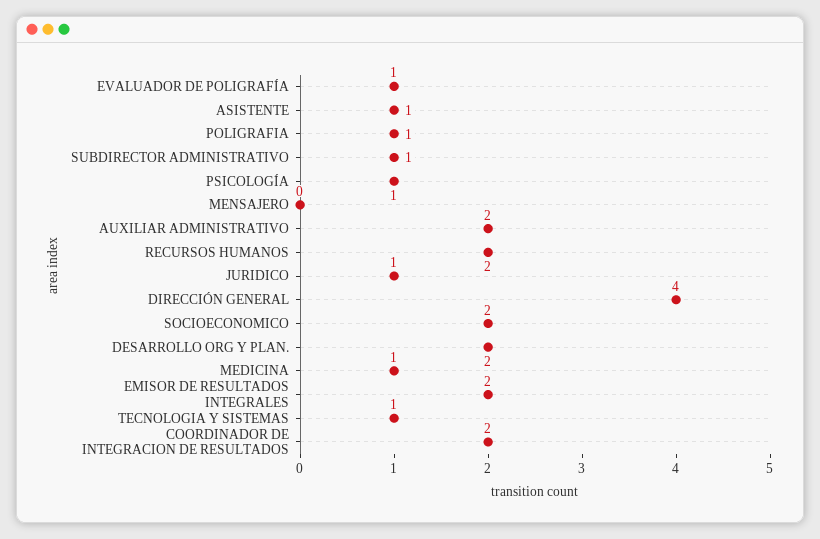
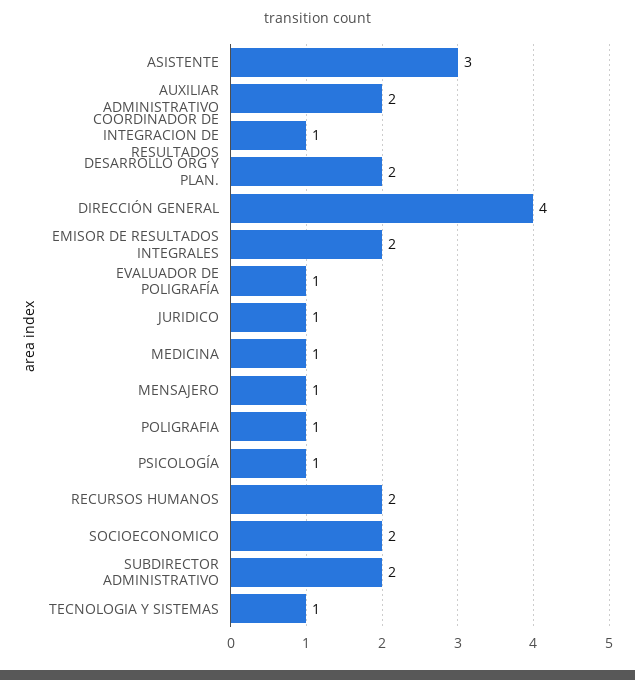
  {
    "EVALUADOR DE POLIGRAFÍA": 1,
-   "ASISTENTE": 1,
+   "ASISTENTE": 3,
    "POLIGRAFIA": 1,
-   "SUBDIRECTOR ADMINISTRATIVO": 1,
+   "SUBDIRECTOR ADMINISTRATIVO": 2,
    "PSICOLOGÍA": 1,
-   "MENSAJERO": 0,
+   "MENSAJERO": 1,
    "AUXILIAR ADMINISTRATIVO": 2,
    "RECURSOS HUMANOS": 2,
    "JURIDICO": 1,
    "DIRECCIÓN GENERAL": 4,
    "SOCIOECONOMICO": 2,
    "DESARROLLO ORG Y PLAN.": 2,
    "MEDICINA": 1,
    "EMISOR DE RESULTADOS INTEGRALES": 2,
    "TECNOLOGIA Y SISTEMAS": 1,
-   "COORDINADOR DE INTEGRACION DE RESULTADOS": 2
+   "COORDINADOR DE INTEGRACION DE RESULTADOS": 1
  }

